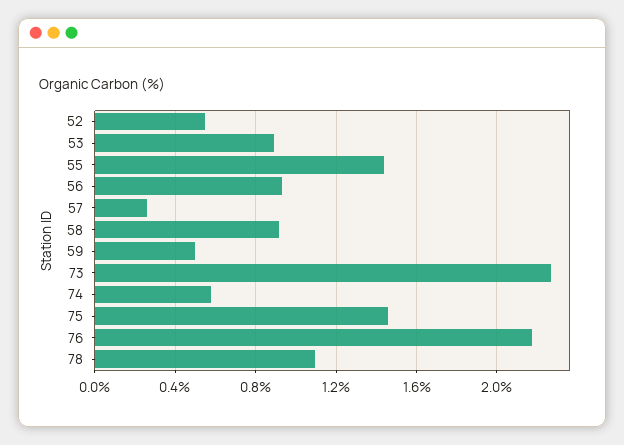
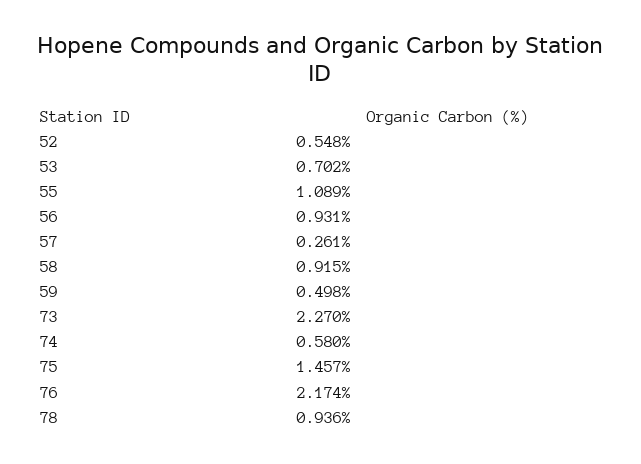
  {
    "52": 0.548,
-   "53": 0.9,
+   "53": 0.702,
-   "55": 1.45,
+   "55": 1.089,
    "56": 0.931,
    "57": 0.261,
    "58": 0.915,
    "59": 0.498,
    "73": 2.27,
    "74": 0.58,
    "75": 1.457,
    "76": 2.174,
-   "78": 1.1
+   "78": 0.936
  }

